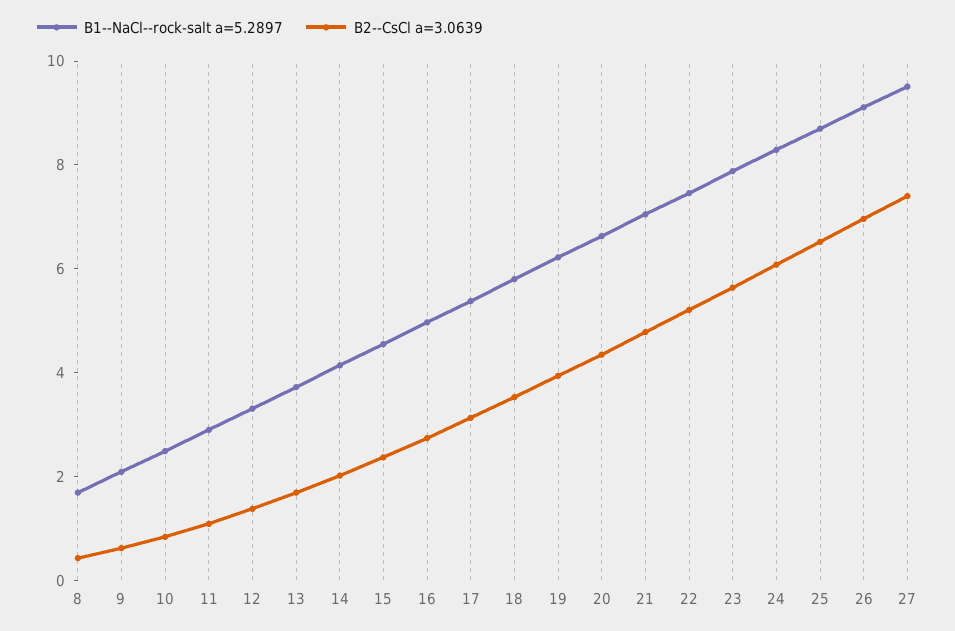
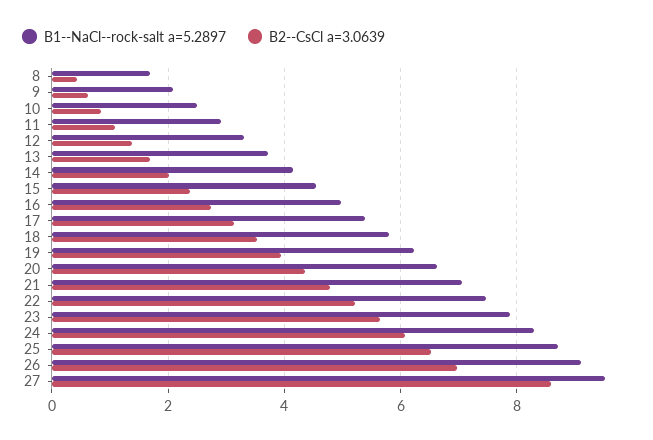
  {
    "B1--NaCl--rock-salt a=5.2897": {
      "8": 1.6,
      "9": 2,
      "10": 2.4,
      "11": 3,
      "12": 3.4,
      "13": 3.8,
      "14": 4.2,
      "15": 4.6,
      "16": 5,
      "17": 5.4,
      "18": 5.8,
      "19": 6.2,
      "20": 6.6,
      "21": 7,
      "22": 7.4,
      "23": 7.8,
      "24": 8.2,
      "25": 8.8,
      "26": 9.2,
      "27": 9.6
    },
    "B2--CsCl a=3.0639": {
      "8": 0.4,
      "9": 0.6,
      "10": 0.8,
      "11": 1,
      "12": 1.4,
      "13": 1.6,
      "14": 2,
      "15": 2.4,
      "16": 2.8,
      "17": 3.2,
      "18": 3.6,
      "19": 4,
      "20": 4.4,
      "21": 4.8,
      "22": 5.2,
      "23": 5.6,
      "24": 6,
      "25": 6.6,
      "26": 7,
-     "27": 7.5
+     "27": 8.6
    }
  }

